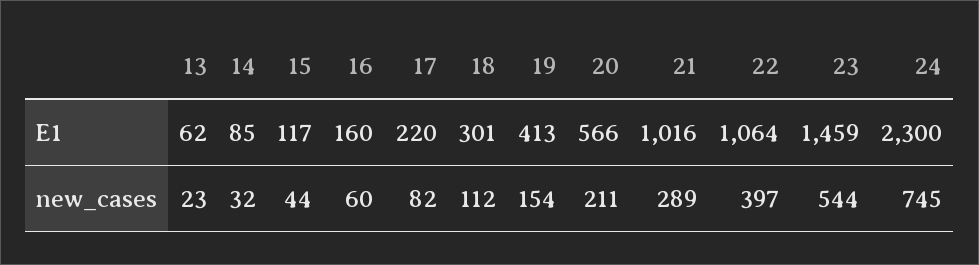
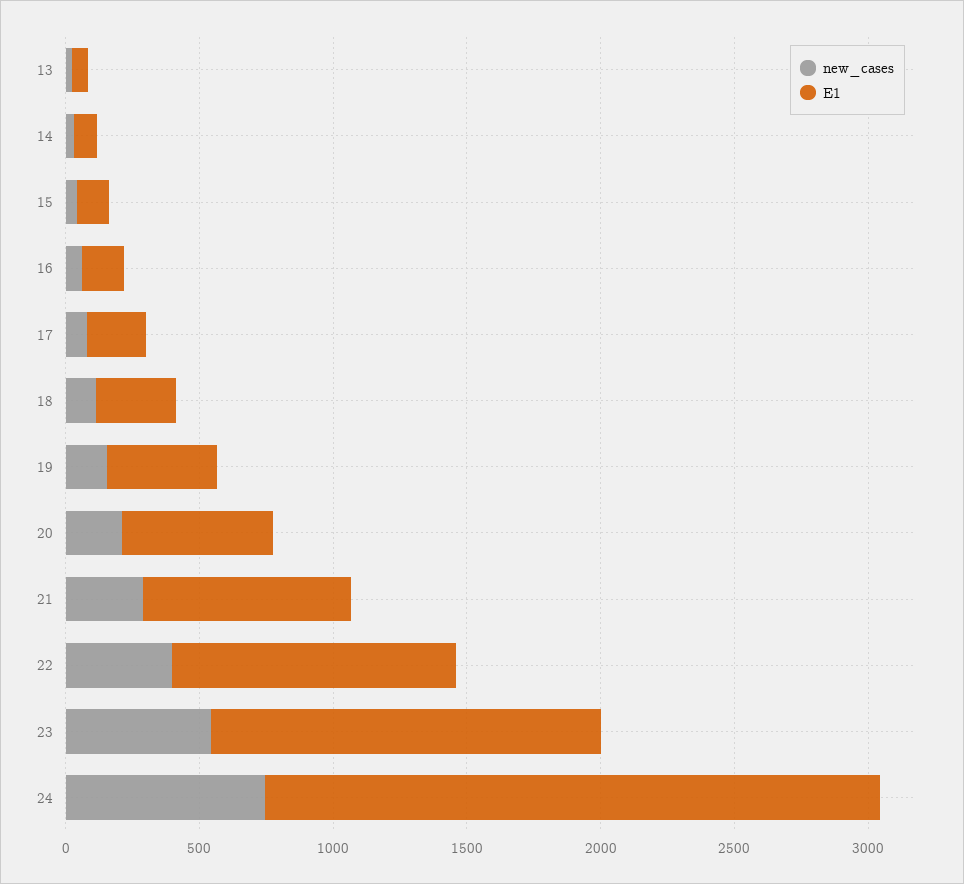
  {
    "E1": {
      "13": 62,
      "14": 85,
      "15": 117,
      "16": 160,
      "17": 220,
      "18": 301,
      "19": 413,
      "20": 566,
-     "21": 1016,
+     "21": 800,
      "22": 1064,
      "23": 1459,
      "24": 2300
    },
    "new_cases": {
      "13": 23,
      "14": 32,
      "15": 44,
      "16": 60,
      "17": 82,
      "18": 112,
      "19": 154,
      "20": 211,
      "21": 289,
      "22": 397,
      "23": 544,
      "24": 745
    }
  }

